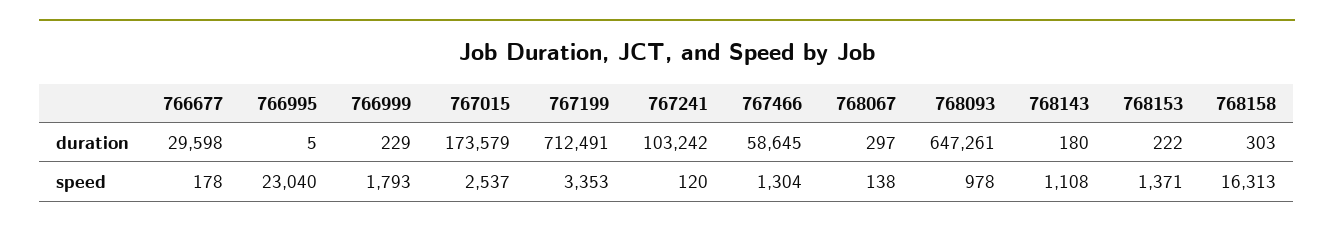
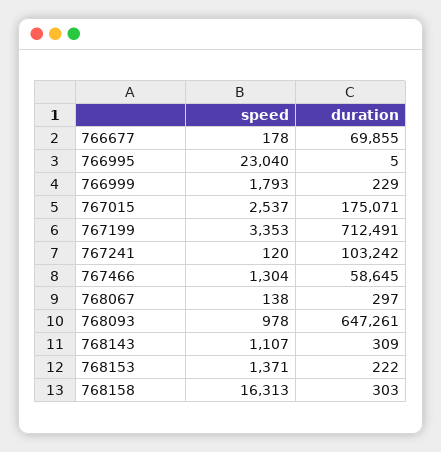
  {
    "766677": {
-     "duration": 29598,
+     "duration": 69855,
      "speed": 178
    },
    "766995": {
      "duration": 5,
      "speed": 23040
    },
    "766999": {
      "duration": 229,
      "speed": 1793
    },
    "767015": {
-     "duration": 173579,
+     "duration": 175071,
      "speed": 2537
    },
    "767199": {
      "duration": 712491,
      "speed": 3353
    },
    "767241": {
      "duration": 103242,
      "speed": 120
    },
    "767466": {
      "duration": 58645,
      "speed": 1304
    },
    "768067": {
      "duration": 297,
      "speed": 138
    },
    "768093": {
      "duration": 647261,
      "speed": 978
    },
    "768143": {
-     "duration": 180,
+     "duration": 309,
-     "speed": 1108
+     "speed": 1107
    },
    "768153": {
      "duration": 222,
      "speed": 1371
    },
    "768158": {
      "duration": 303,
      "speed": 16313
    }
  }

